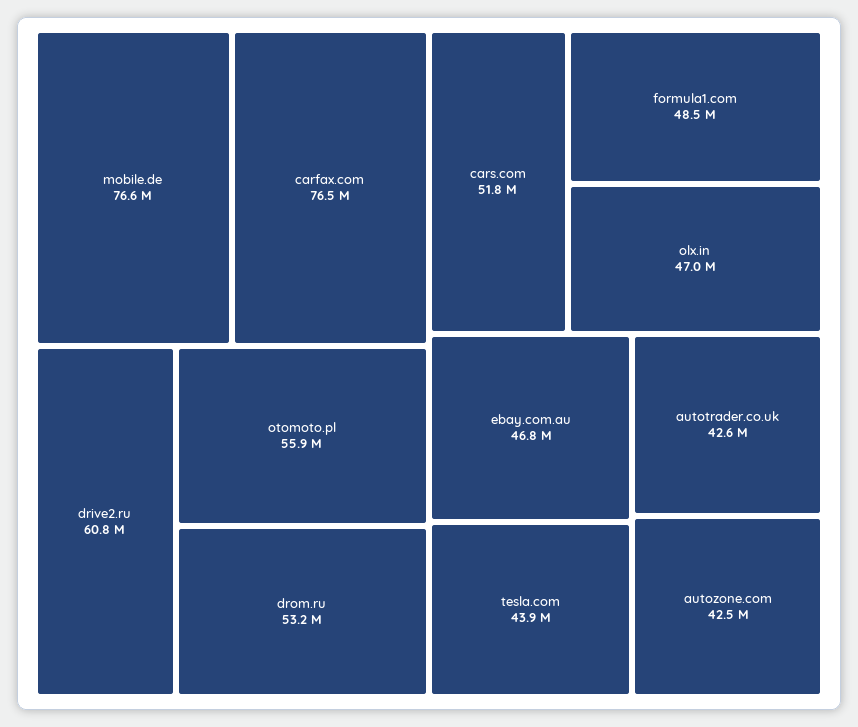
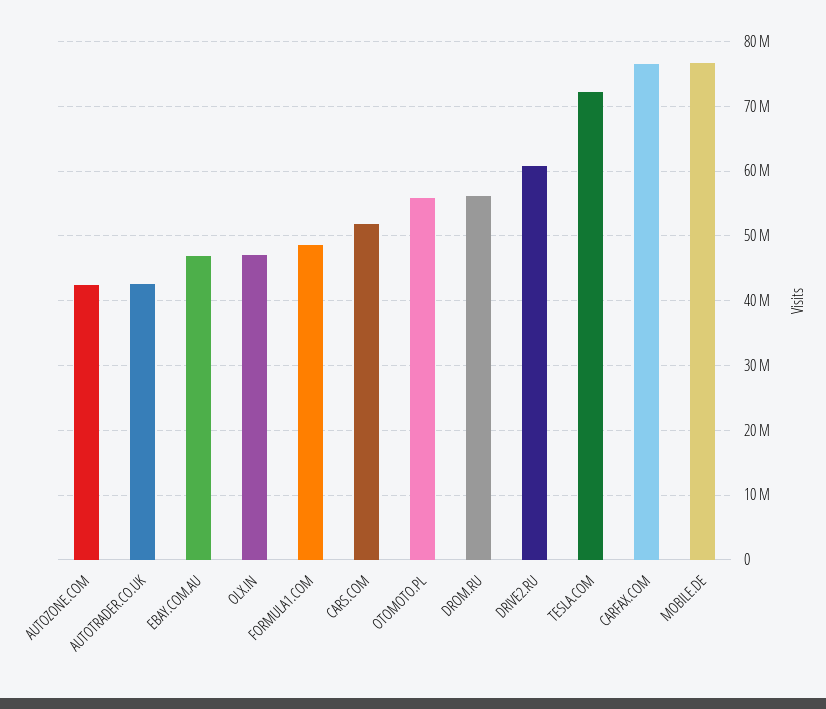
  {
    "mobile.de": 76600000,
    "carfax.com": 76500000,
    "drive2.ru": 60800000,
    "otomoto.pl": 55900000,
-   "drom.ru": 53200000,
+   "drom.ru": 56000000,
    "cars.com": 51800000,
    "formula1.com": 48500000,
    "olx.in": 47000000,
    "ebay.com.au": 46800000,
-   "tesla.com": 43900000,
+   "tesla.com": 72000000,
    "autotrader.co.uk": 42600000,
    "autozone.com": 42500000
  }

